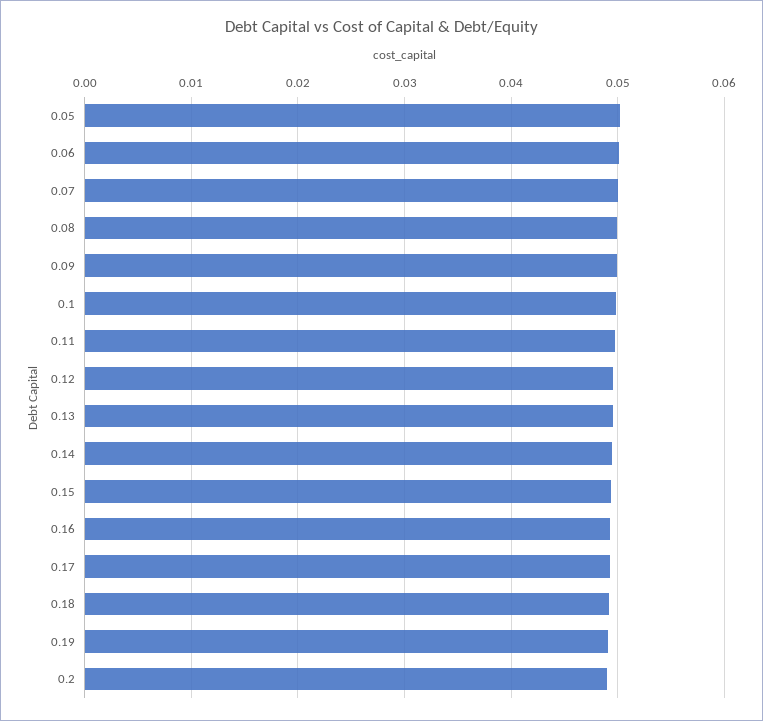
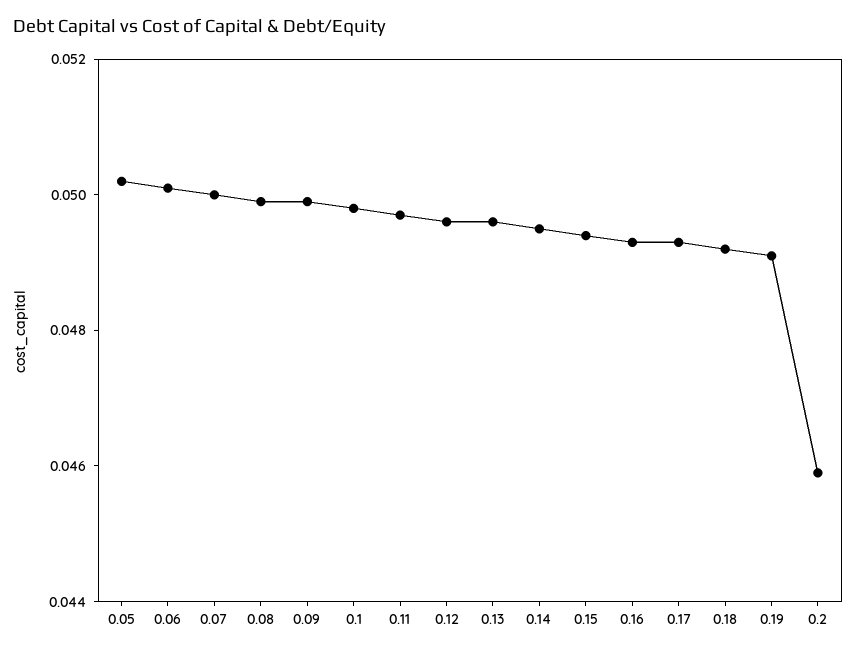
  {
    "0.05": 0.05,
    "0.06": 0.05,
    "0.07": 0.05,
    "0.08": 0.05,
    "0.09": 0.05,
    "0.1": 0.05,
    "0.11": 0.0495,
    "0.12": 0.0495,
    "0.13": 0.0495,
    "0.14": 0.0495,
    "0.15": 0.0495,
    "0.16": 0.0495,
    "0.17": 0.0495,
    "0.18": 0.049,
    "0.19": 0.049,
-   "0.2": 0.049
+   "0.2": 0.046
  }

